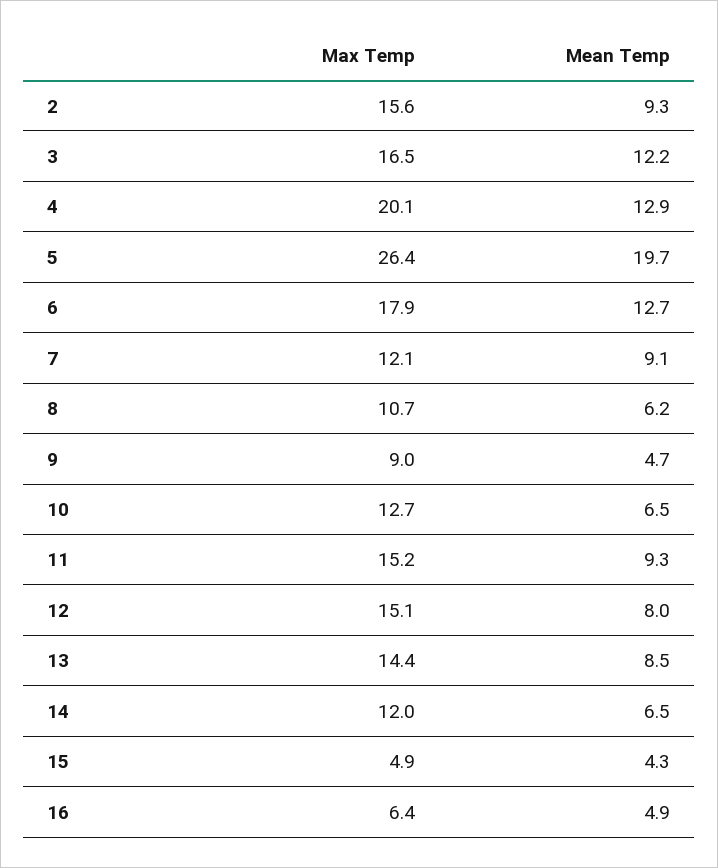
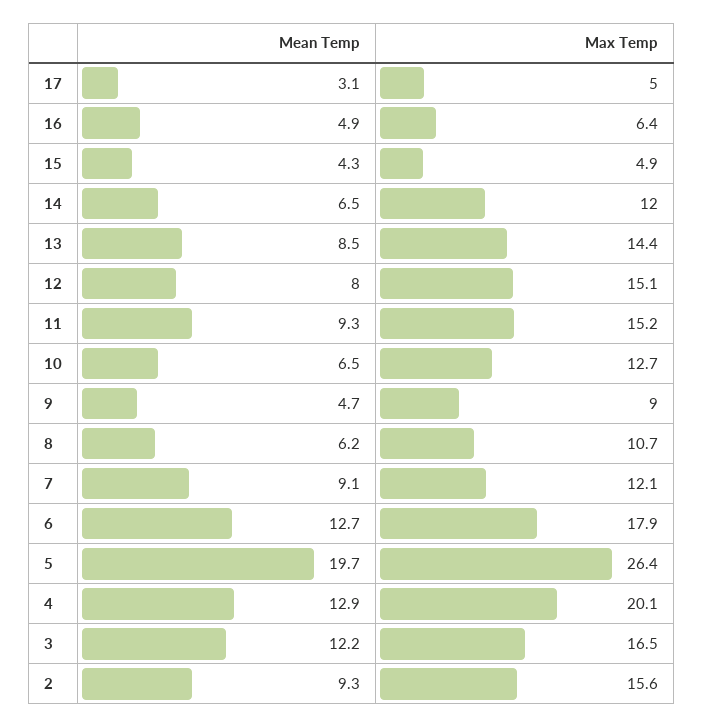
  {
    "Max Temp": {
      "2": 15.6,
      "3": 16.5,
      "4": 20.1,
      "5": 26.4,
      "6": 17.9,
      "7": 12.1,
      "8": 10.7,
      "9": 9,
      "10": 12.7,
      "11": 15.2,
      "12": 15.1,
      "13": 14.4,
      "14": 12,
      "15": 4.9,
-     "16": 6.4
+     "16": 6.4,
+     "17": 5
    },
    "Mean Temp": {
      "2": 9.3,
      "3": 12.2,
      "4": 12.9,
      "5": 19.7,
      "6": 12.7,
      "7": 9.1,
      "8": 6.2,
      "9": 4.7,
      "10": 6.5,
      "11": 9.3,
      "12": 8,
      "13": 8.5,
      "14": 6.5,
      "15": 4.3,
-     "16": 4.9
+     "16": 4.9,
+     "17": 3.1
    }
  }

